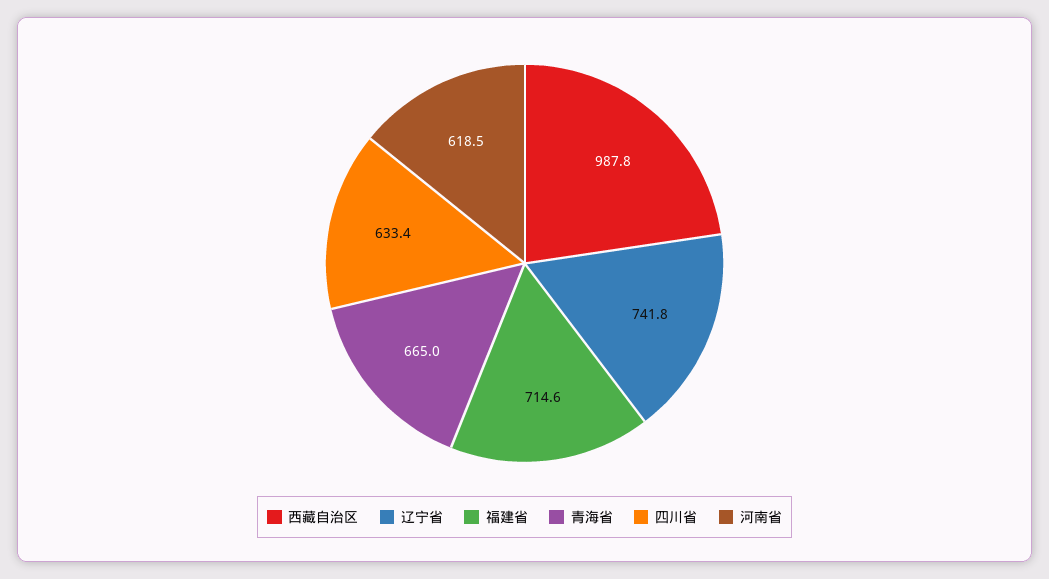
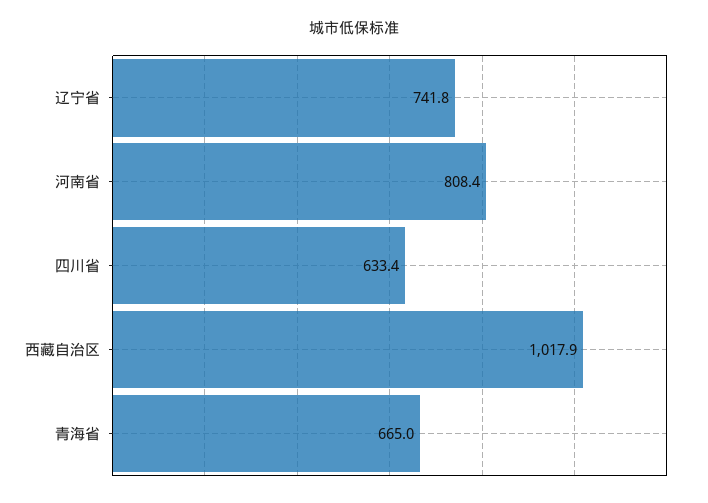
  {
-   "西藏自治区": 987.8,
+   "西藏自治区": 1017.9,
    "辽宁省": 741.8,
-   "福建省": 714.6,
    "青海省": 665,
    "四川省": 633.4,
-   "河南省": 618.5
+   "河南省": 808.4
  }

